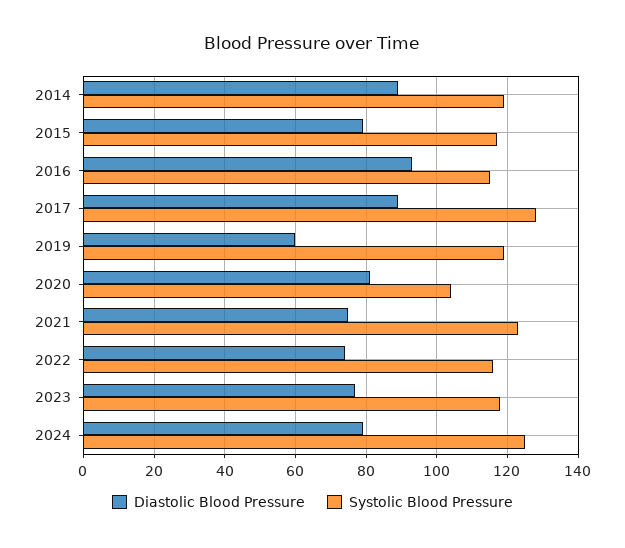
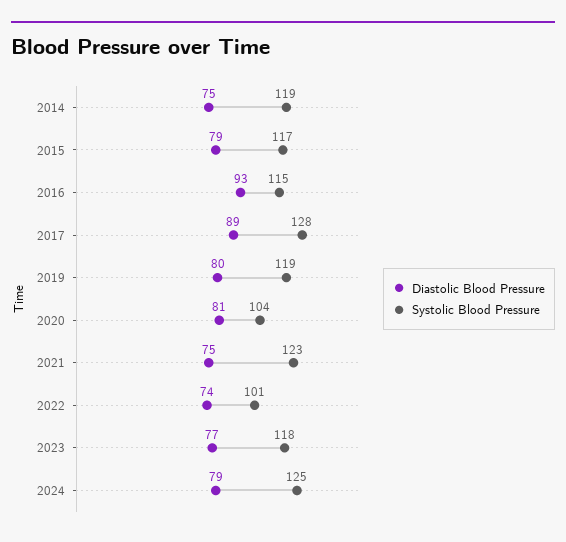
  {
    "Diastolic Blood Pressure": {
-     "2014": 90,
+     "2014": 75,
      "2015": 79,
      "2016": 93,
      "2017": 89,
-     "2019": 60,
+     "2019": 80,
      "2020": 81,
      "2021": 75,
      "2022": 74,
      "2023": 77,
      "2024": 79
    },
    "Systolic Blood Pressure": {
      "2014": 119,
      "2015": 117,
      "2016": 115,
      "2017": 128,
      "2019": 119,
      "2020": 104,
      "2021": 123,
-     "2022": 115,
+     "2022": 101,
      "2023": 118,
      "2024": 125
    }
  }

